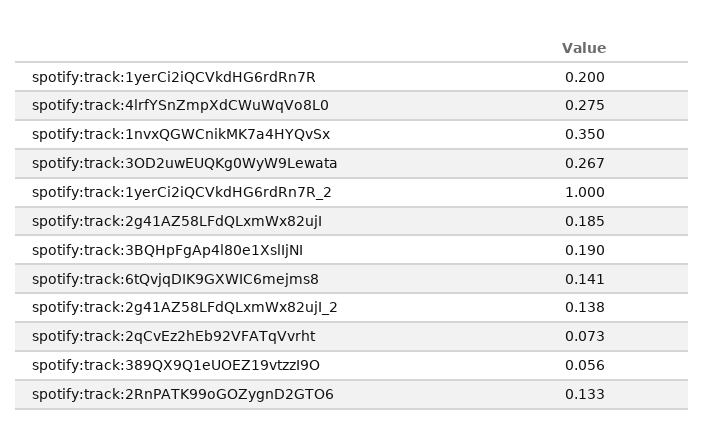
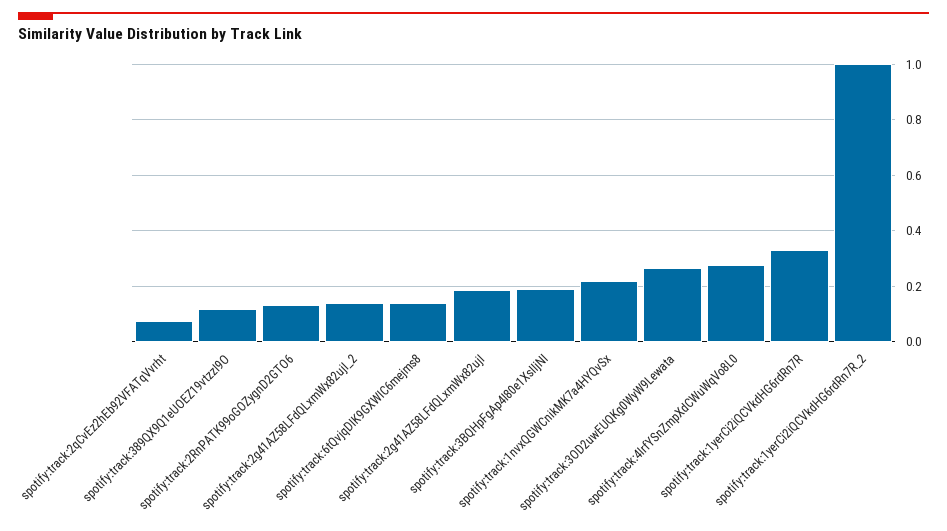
  {
-   "spotify:track:1yerCi2iQCVkdHG6rdRn7R": 0.2,
+   "spotify:track:1yerCi2iQCVkdHG6rdRn7R": 0.325,
    "spotify:track:4lrfYSnZmpXdCWuWqVo8L0": 0.275,
-   "spotify:track:1nvxQGWCnikMK7a4HYQvSx": 0.35,
+   "spotify:track:1nvxQGWCnikMK7a4HYQvSx": 0.225,
    "spotify:track:3OD2uwEUQKg0WyW9Lewata": 0.267,
    "spotify:track:1yerCi2iQCVkdHG6rdRn7R_2": 1,
    "spotify:track:2g41AZ58LFdQLxmWx82ujI": 0.185,
    "spotify:track:3BQHpFgAp4l80e1XslIjNI": 0.19,
    "spotify:track:6tQvjqDIK9GXWIC6mejms8": 0.141,
    "spotify:track:2g41AZ58LFdQLxmWx82ujI_2": 0.138,
    "spotify:track:2qCvEz2hEb92VFATqVvrht": 0.073,
-   "spotify:track:389QX9Q1eUOEZ19vtzzI9O": 0.056,
+   "spotify:track:389QX9Q1eUOEZ19vtzzI9O": 0.125,
    "spotify:track:2RnPATK99oGOZygnD2GTO6": 0.133
  }

